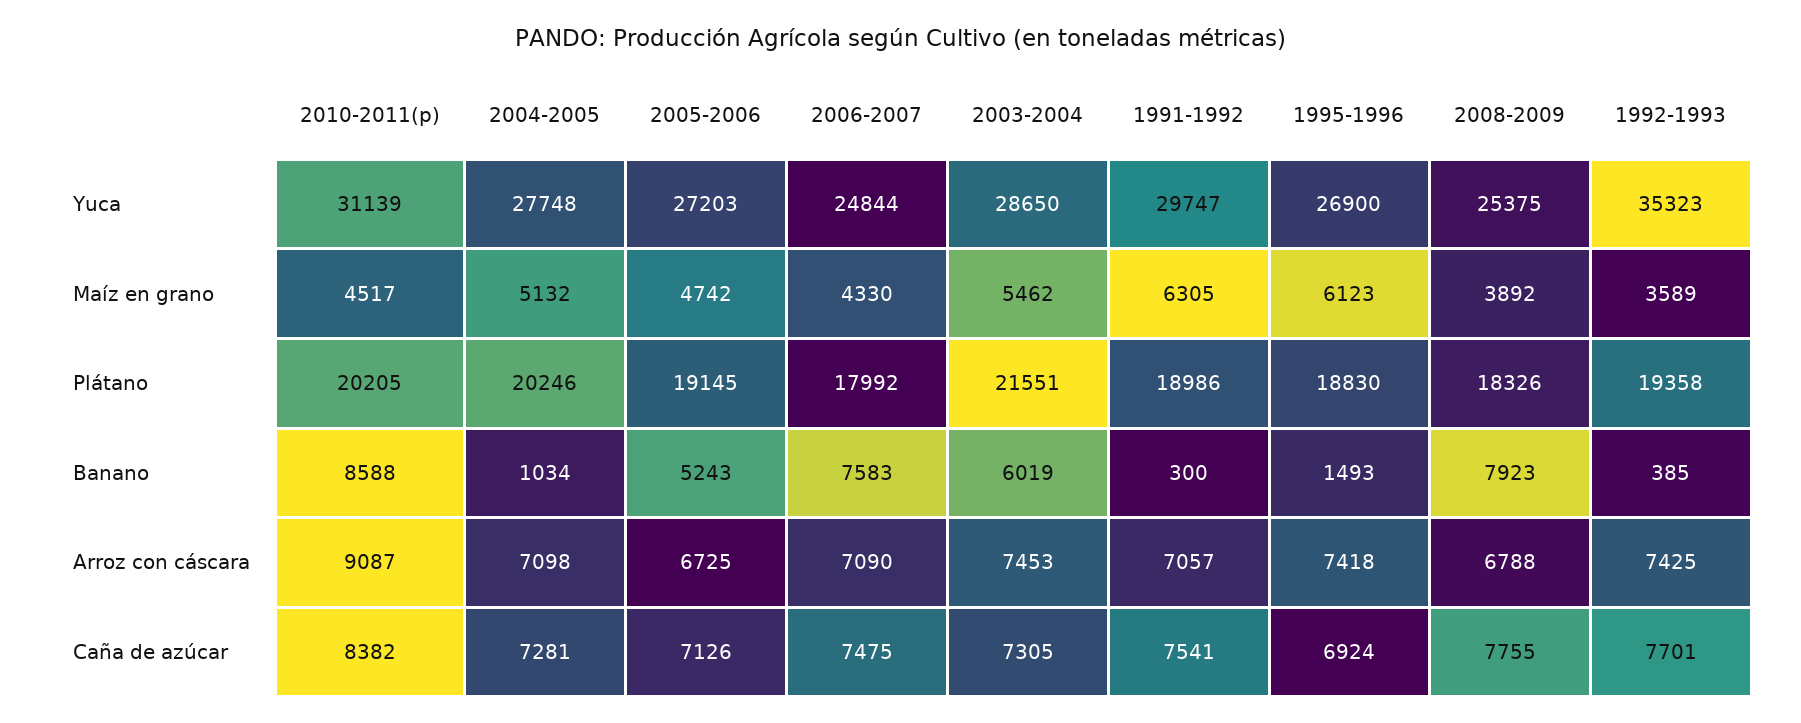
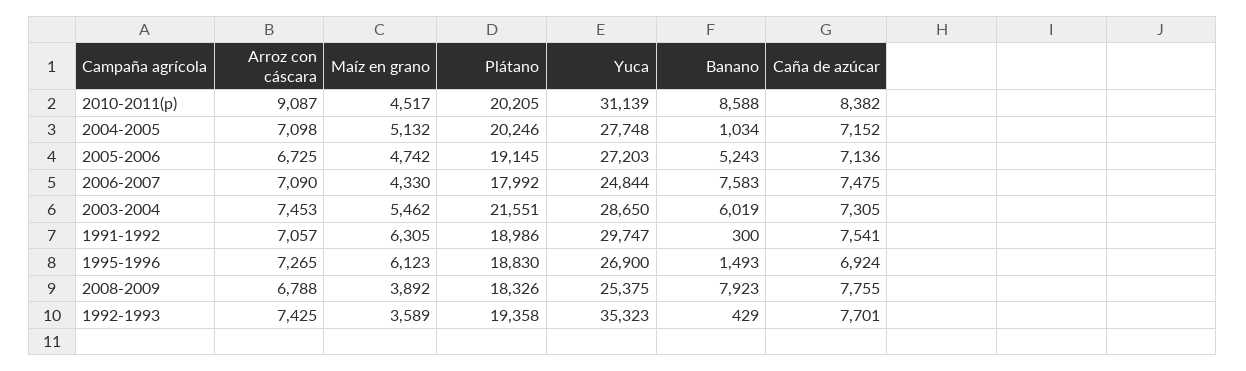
  {
    "2010-2011(p)": {
      "Yuca": 31139,
      "Maíz en grano": 4517,
      "Plátano": 20205,
      "Banano": 8588,
      "Arroz con cáscara": 9087,
      "Caña de azúcar": 8382
    },
    "2004-2005": {
      "Yuca": 27748,
      "Maíz en grano": 5132,
      "Plátano": 20246,
      "Banano": 1034,
      "Arroz con cáscara": 7098,
-     "Caña de azúcar": 7281
+     "Caña de azúcar": 7152
    },
    "2005-2006": {
      "Yuca": 27203,
      "Maíz en grano": 4742,
      "Plátano": 19145,
      "Banano": 5243,
      "Arroz con cáscara": 6725,
-     "Caña de azúcar": 7126
+     "Caña de azúcar": 7136
    },
    "2006-2007": {
      "Yuca": 24844,
      "Maíz en grano": 4330,
      "Plátano": 17992,
      "Banano": 7583,
      "Arroz con cáscara": 7090,
      "Caña de azúcar": 7475
    },
    "2003-2004": {
      "Yuca": 28650,
      "Maíz en grano": 5462,
      "Plátano": 21551,
      "Banano": 6019,
      "Arroz con cáscara": 7453,
      "Caña de azúcar": 7305
    },
    "1991-1992": {
      "Yuca": 29747,
      "Maíz en grano": 6305,
      "Plátano": 18986,
      "Banano": 300,
      "Arroz con cáscara": 7057,
      "Caña de azúcar": 7541
    },
    "1995-1996": {
      "Yuca": 26900,
      "Maíz en grano": 6123,
      "Plátano": 18830,
      "Banano": 1493,
-     "Arroz con cáscara": 7418,
+     "Arroz con cáscara": 7265,
      "Caña de azúcar": 6924
    },
    "2008-2009": {
      "Yuca": 25375,
      "Maíz en grano": 3892,
      "Plátano": 18326,
      "Banano": 7923,
      "Arroz con cáscara": 6788,
      "Caña de azúcar": 7755
    },
    "1992-1993": {
      "Yuca": 35323,
      "Maíz en grano": 3589,
      "Plátano": 19358,
-     "Banano": 385,
+     "Banano": 429,
      "Arroz con cáscara": 7425,
      "Caña de azúcar": 7701
    }
  }

